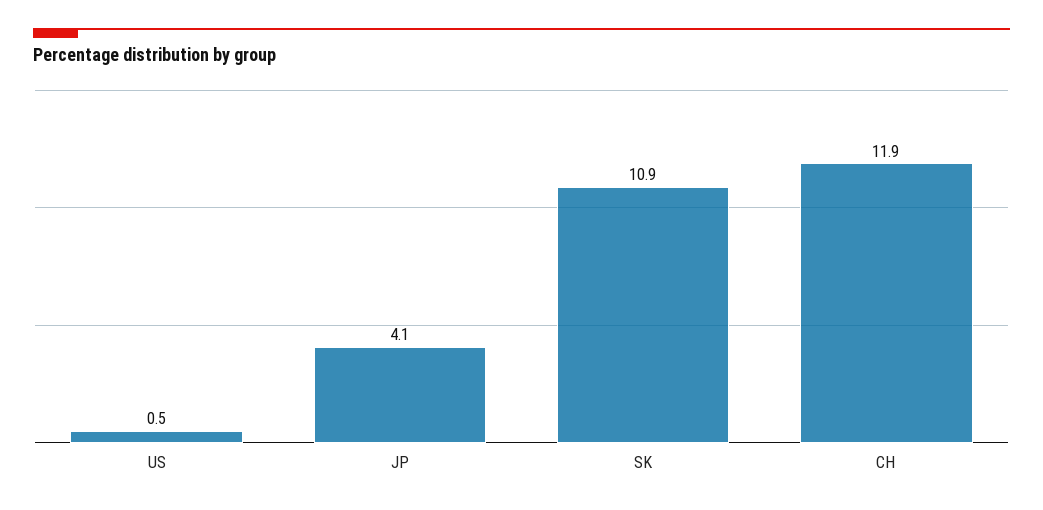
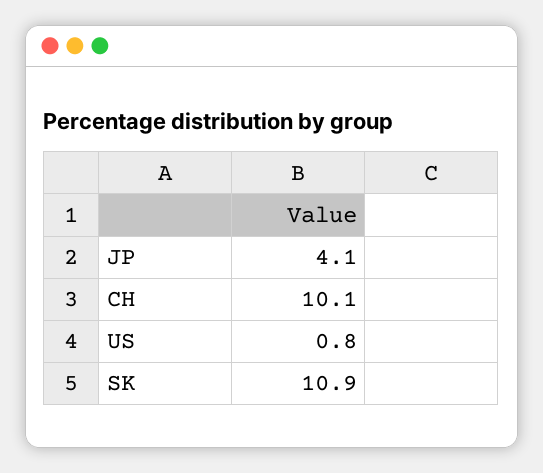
  {
-   "US": 0.5,
+   "US": 0.8,
    "JP": 4.1,
    "SK": 10.9,
-   "CH": 11.9
+   "CH": 10.1
  }

